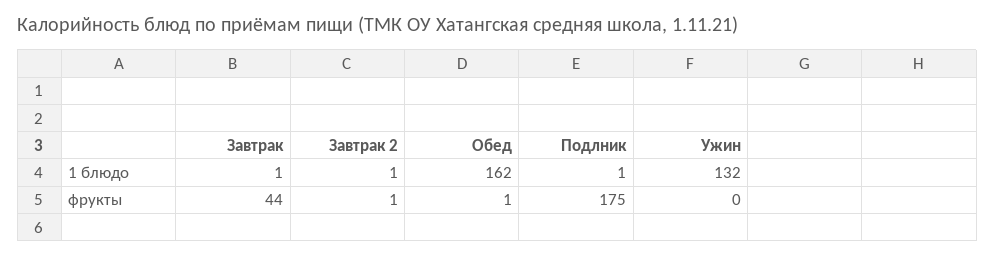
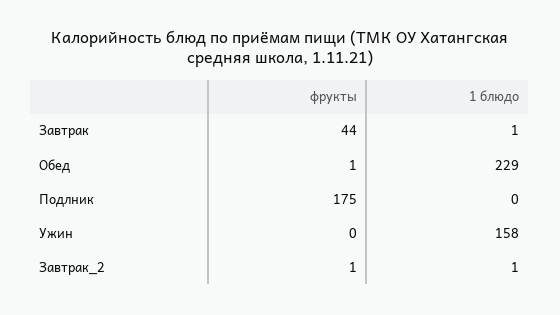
  {
    "Завтрак": {
      "1 блюдо": 1,
      "фрукты": 44
    },
    "Завтрак 2": {
      "1 блюдо": 1,
      "фрукты": 1
    },
    "Обед": {
-     "1 блюдо": 162,
+     "1 блюдо": 229,
      "фрукты": 1
    },
    "Подлник": {
-     "1 блюдо": 1,
+     "1 блюдо": 0,
      "фрукты": 175
    },
    "Ужин": {
-     "1 блюдо": 132,
+     "1 блюдо": 158,
      "фрукты": 0
    }
  }

